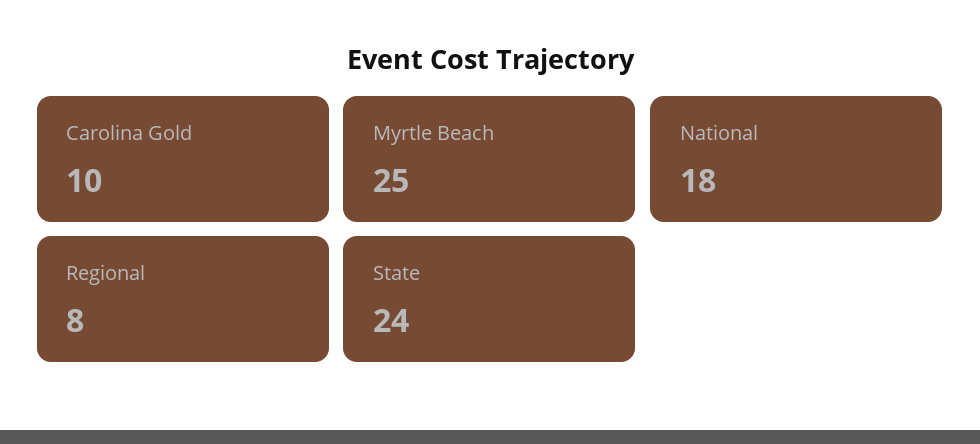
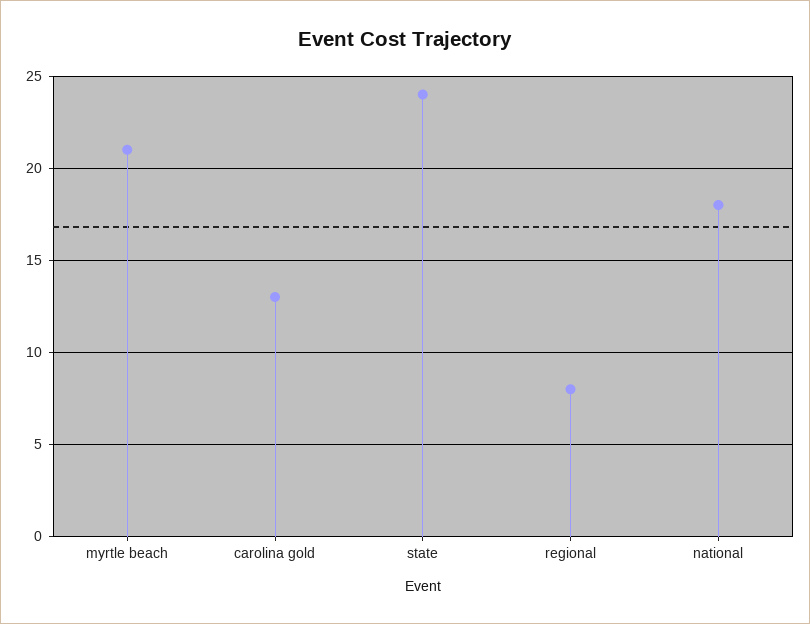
  {
-   "Carolina Gold": 10,
+   "Carolina Gold": 13,
-   "Myrtle Beach": 25,
+   "Myrtle Beach": 21,
    "National": 18,
    "Regional": 8,
    "State": 24
  }

